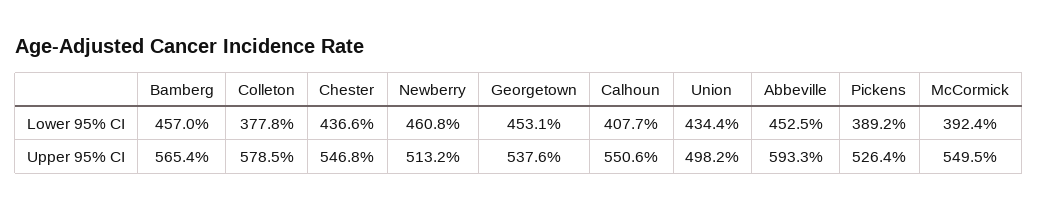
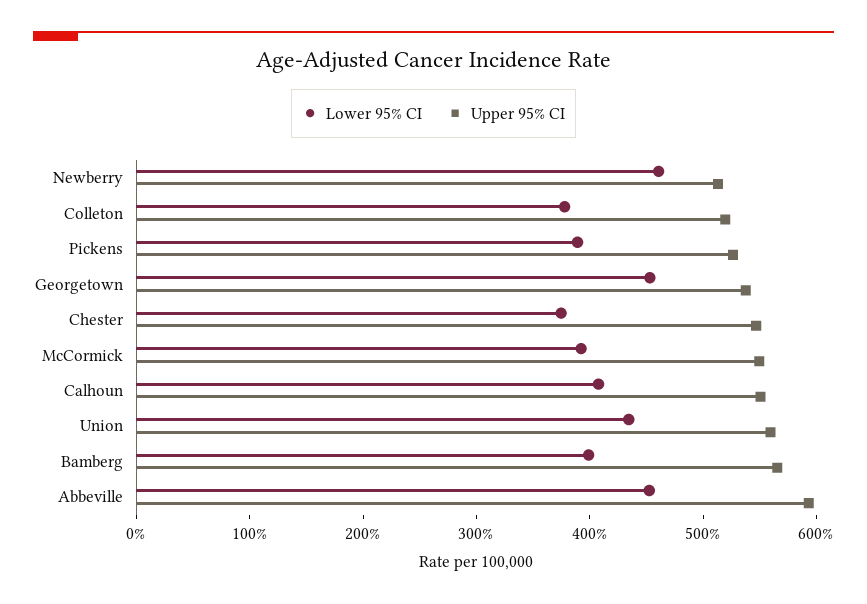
  {
    "Lower 95% CI": {
-     "Bamberg": 457,
+     "Bamberg": 400,
      "Colleton": 377.8,
-     "Chester": 436.6,
+     "Chester": 380,
      "Newberry": 460.8,
      "Georgetown": 453.1,
      "Calhoun": 407.7,
      "Union": 434.4,
      "Abbeville": 452.5,
      "Pickens": 389.2,
      "McCormick": 392.4
    },
    "Upper 95% CI": {
      "Bamberg": 565.4,
-     "Colleton": 578.5,
+     "Colleton": 520,
      "Chester": 546.8,
      "Newberry": 513.2,
      "Georgetown": 537.6,
      "Calhoun": 550.6,
-     "Union": 498.2,
+     "Union": 560,
      "Abbeville": 593.3,
      "Pickens": 526.4,
      "McCormick": 549.5
    }
  }

